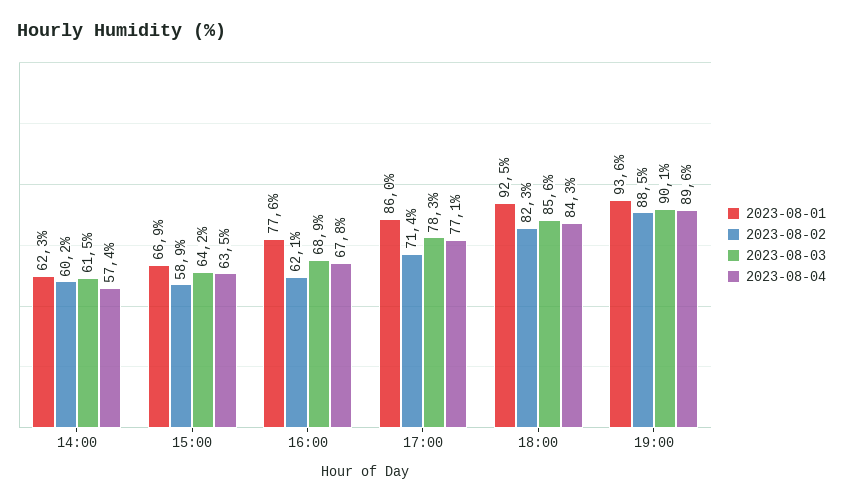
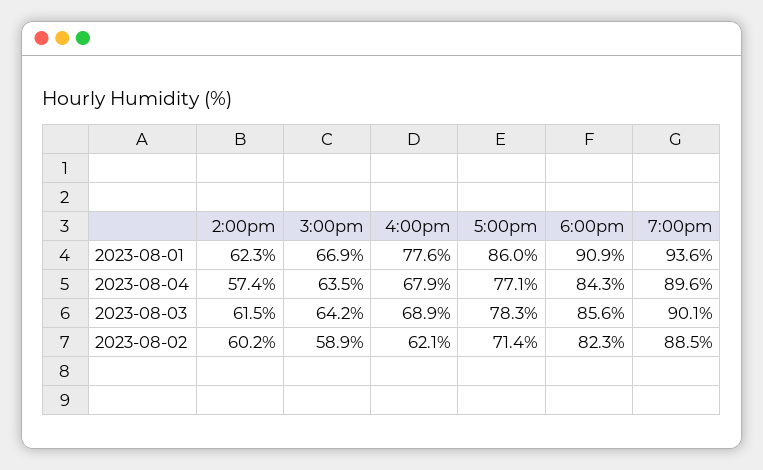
  {
    "2023-08-01": {
      "14:00": 62.3,
      "15:00": 66.9,
      "16:00": 77.6,
      "17:00": 86,
-     "18:00": 92.5,
+     "18:00": 90.9,
      "19:00": 93.6
    },
    "2023-08-02": {
      "14:00": 60.2,
      "15:00": 58.9,
      "16:00": 62.1,
      "17:00": 71.4,
      "18:00": 82.3,
      "19:00": 88.5
    },
    "2023-08-03": {
      "14:00": 61.5,
      "15:00": 64.2,
      "16:00": 68.9,
      "17:00": 78.3,
      "18:00": 85.6,
      "19:00": 90.1
    },
    "2023-08-04": {
      "14:00": 57.4,
      "15:00": 63.5,
-     "16:00": 67.8,
+     "16:00": 67.9,
      "17:00": 77.1,
      "18:00": 84.3,
      "19:00": 89.6
    }
  }

